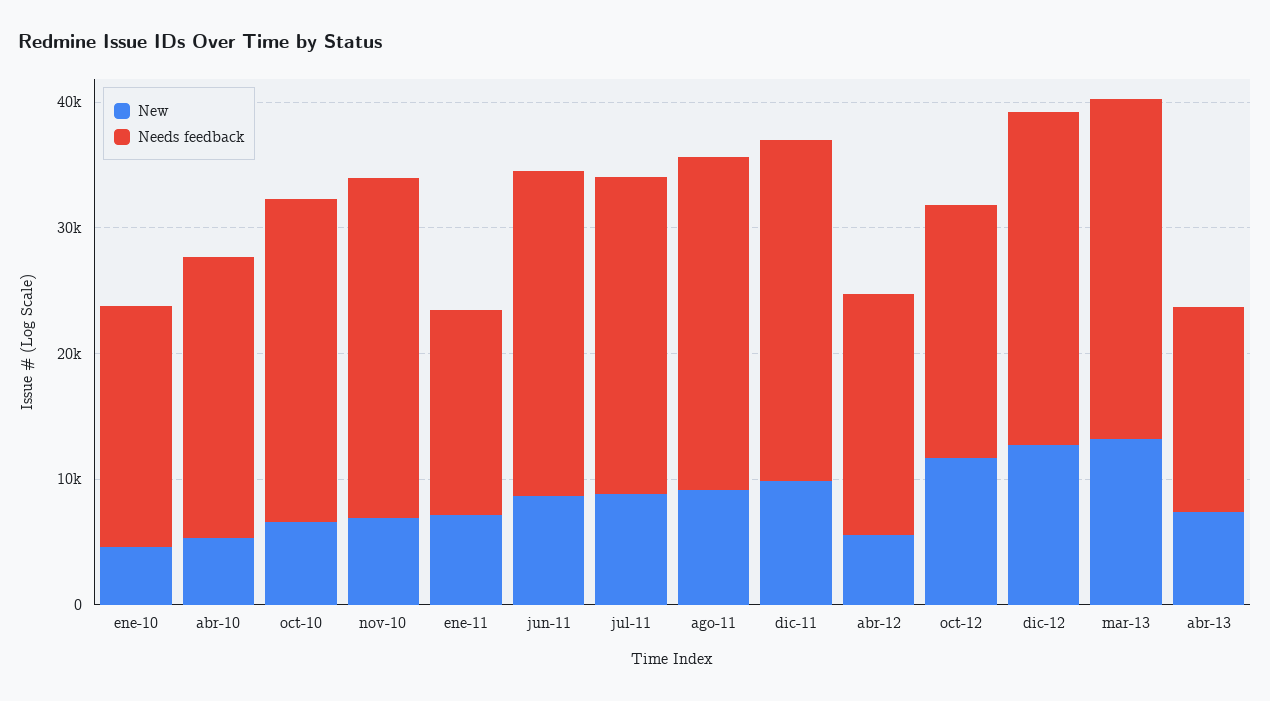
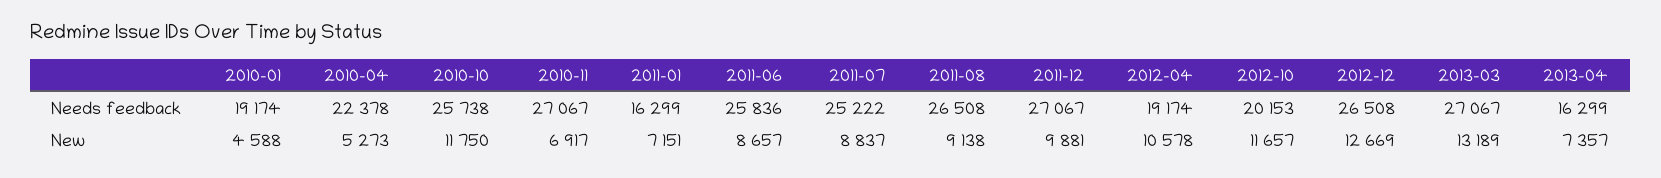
  {
    "New": {
      "ene-10": 4588,
      "abr-10": 5273,
-     "oct-10": 6000,
+     "oct-10": 11750,
      "nov-10": 6917,
      "ene-11": 7151,
      "jun-11": 8657,
      "jul-11": 8837,
      "ago-11": 9138,
      "dic-11": 9881,
-     "abr-12": 6000,
+     "abr-12": 10578,
      "oct-12": 11657,
      "dic-12": 12669,
      "mar-13": 13189,
      "abr-13": 7357
    },
    "Needs feedback": {
      "ene-10": 19174,
      "abr-10": 22378,
      "oct-10": 25738,
      "nov-10": 27067,
      "ene-11": 16299,
      "jun-11": 25836,
      "jul-11": 25222,
      "ago-11": 26508,
      "dic-11": 27067,
      "abr-12": 19174,
      "oct-12": 20153,
      "dic-12": 26508,
      "mar-13": 27067,
      "abr-13": 16299
    }
  }

